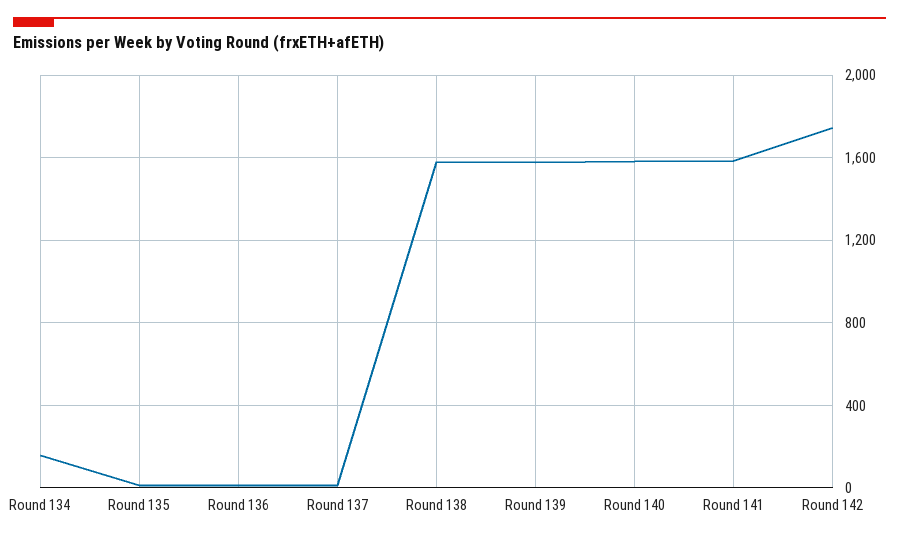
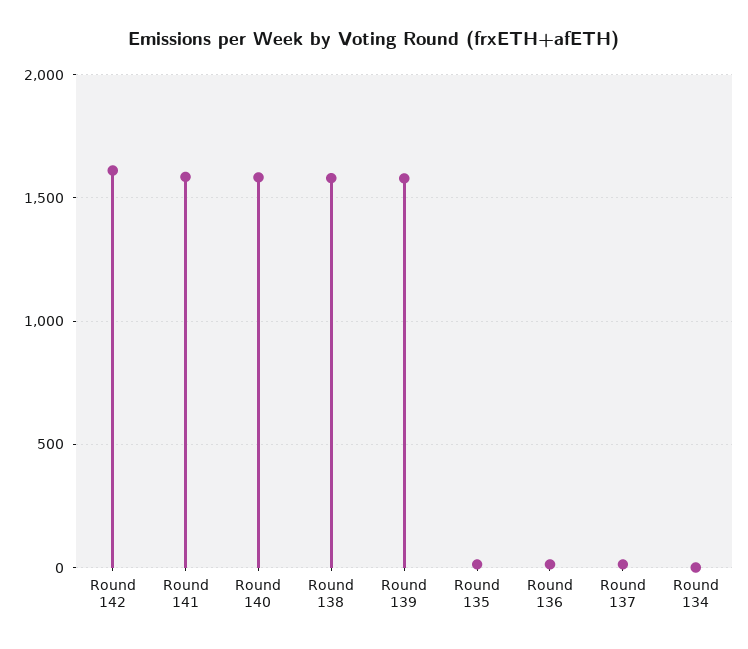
  {
-   "Round 134": 150,
+   "Round 134": 0,
    "Round 135": 0,
    "Round 136": 0,
    "Round 137": 0,
    "Round 138": 1600,
    "Round 139": 1600,
    "Round 140": 1600,
    "Round 141": 1600,
-   "Round 142": 1750
+   "Round 142": 1600
  }

